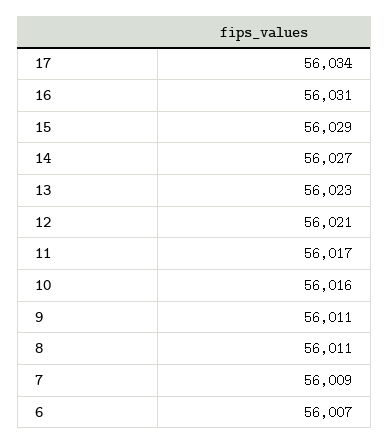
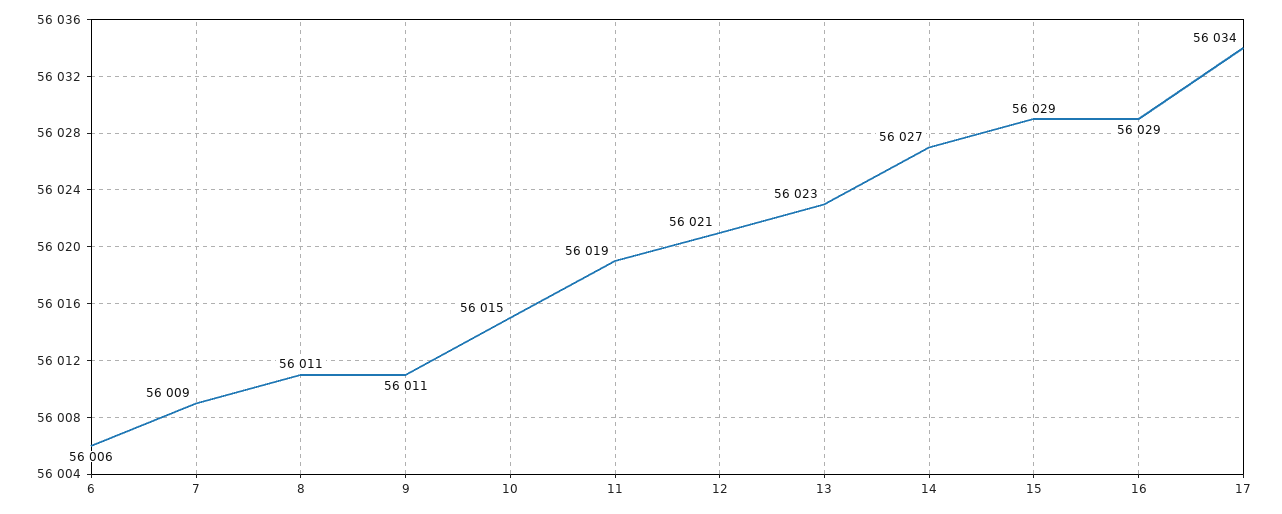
  {
    "17": 56034,
-   "16": 56031,
+   "16": 56029,
    "15": 56029,
    "14": 56027,
    "13": 56023,
    "12": 56021,
-   "11": 56017,
+   "11": 56019,
-   "10": 56016,
+   "10": 56015,
    "9": 56011,
    "8": 56011,
    "7": 56009,
-   "6": 56007
+   "6": 56006
  }

